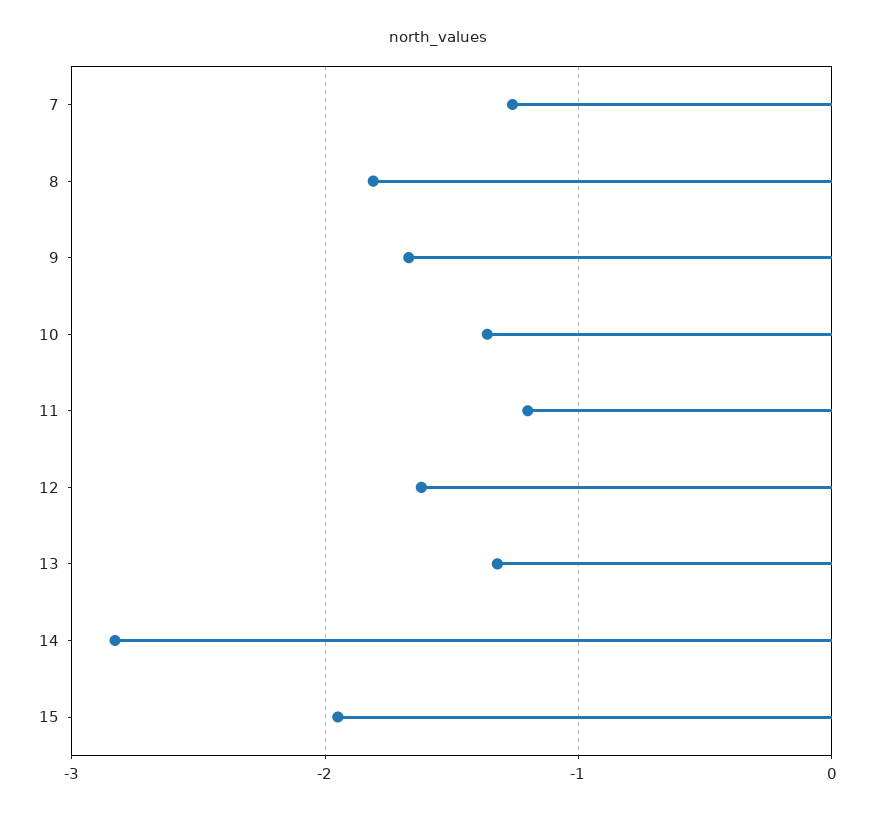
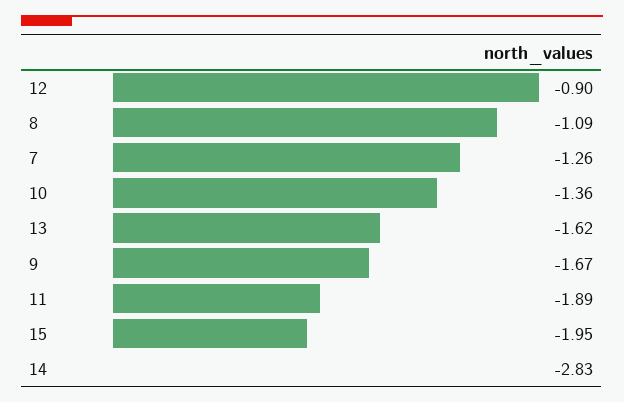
  {
    "7": -1.26,
-   "8": -1.8,
+   "8": -1.09,
    "9": -1.67,
    "10": -1.36,
-   "11": -1.2,
+   "11": -1.89,
-   "12": -1.6,
+   "12": -0.9,
-   "13": -1.3,
+   "13": -1.62,
    "14": -2.83,
    "15": -1.95
  }

